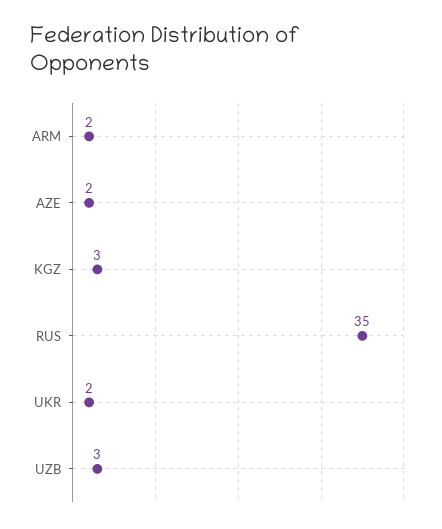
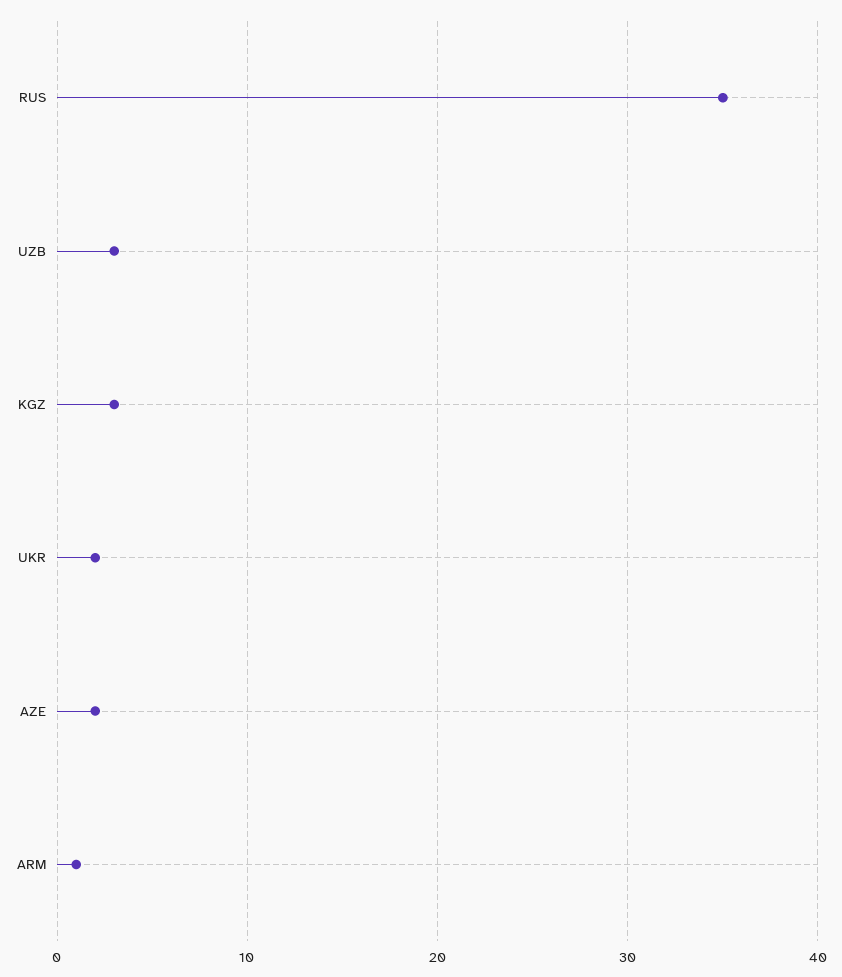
  {
-   "ARM": 2,
+   "ARM": 1,
    "AZE": 2,
    "KGZ": 3,
    "RUS": 35,
    "UKR": 2,
    "UZB": 3
  }

